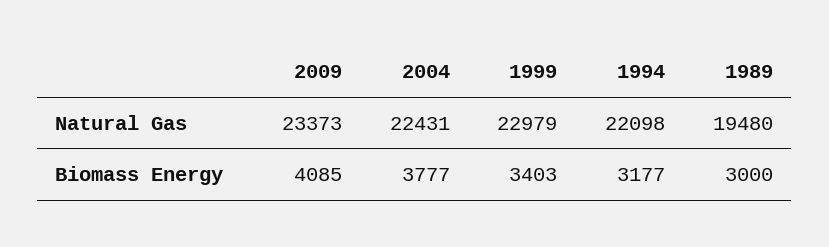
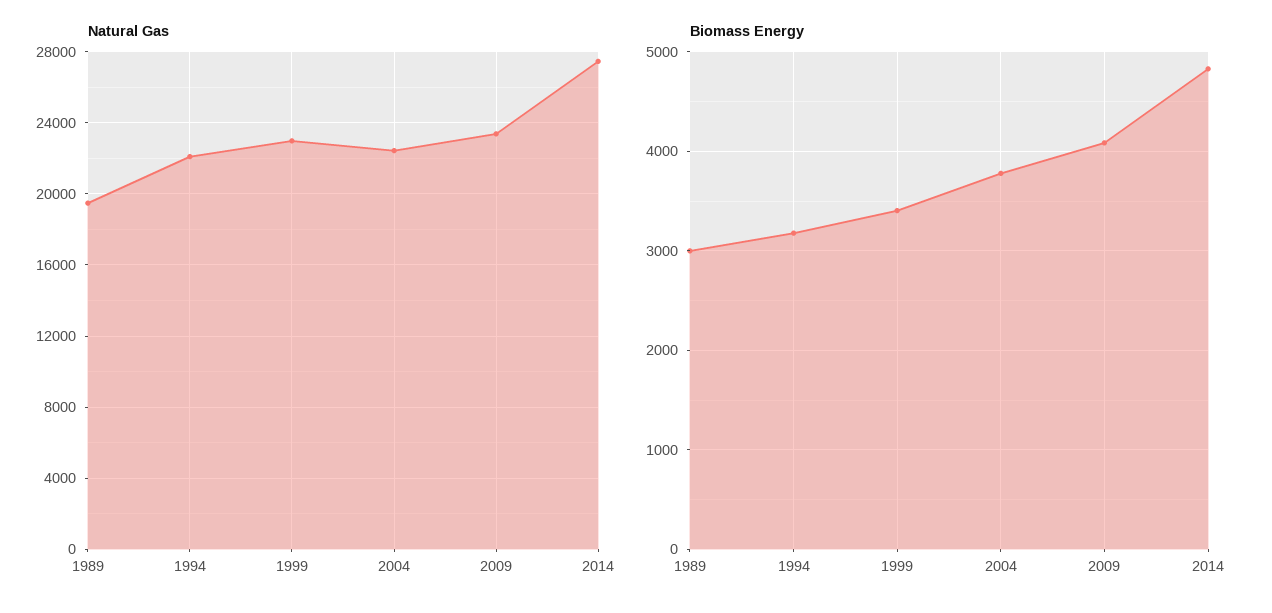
  {
    "Natural Gas": {
      "2009": 23373,
      "2004": 22431,
      "1999": 22979,
      "1994": 22098,
-     "1989": 19480
+     "1989": 19480,
+     "2014": 27500
    },
    "Biomass Energy": {
      "2009": 4085,
      "2004": 3777,
      "1999": 3403,
      "1994": 3177,
-     "1989": 3000
+     "1989": 3000,
+     "2014": 4800
    }
  }

